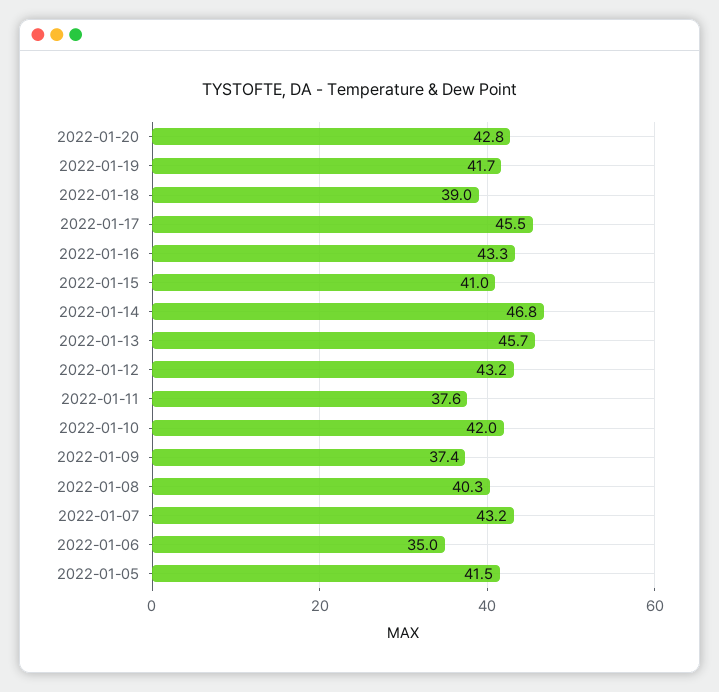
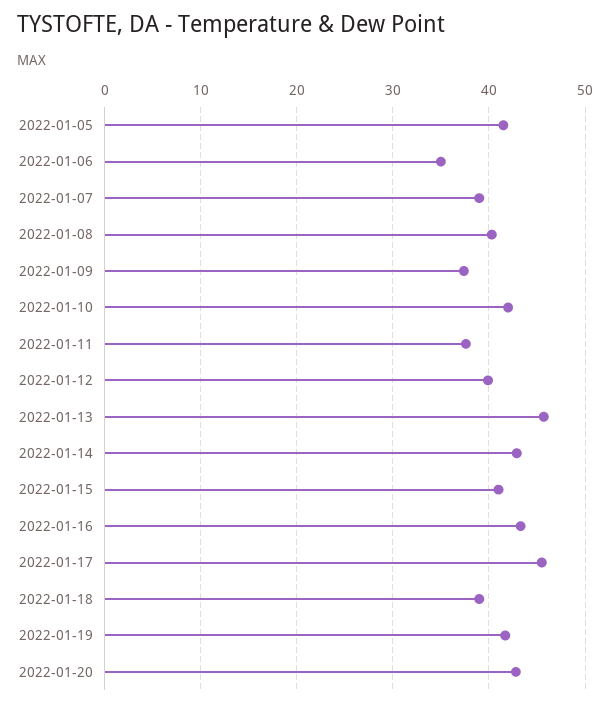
  {
    "2022-01-20": 42.8,
    "2022-01-19": 41.7,
    "2022-01-18": 39,
    "2022-01-17": 45.5,
    "2022-01-16": 43.3,
    "2022-01-15": 41,
-   "2022-01-14": 46.8,
+   "2022-01-14": 43,
    "2022-01-13": 45.7,
-   "2022-01-12": 43.2,
+   "2022-01-12": 40,
    "2022-01-11": 37.6,
    "2022-01-10": 42,
    "2022-01-09": 37.4,
    "2022-01-08": 40.3,
-   "2022-01-07": 43.2,
+   "2022-01-07": 39,
    "2022-01-06": 35,
    "2022-01-05": 41.5
  }

